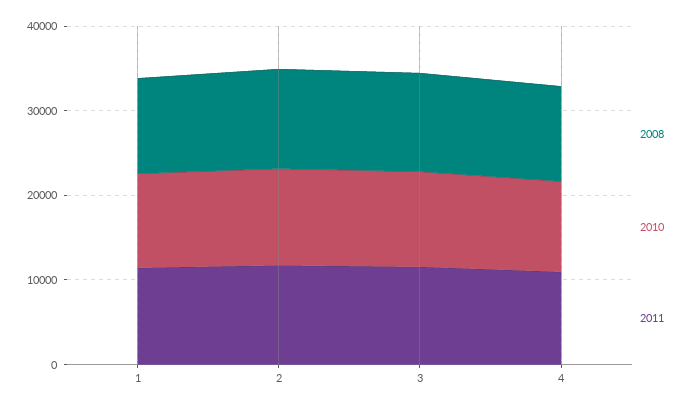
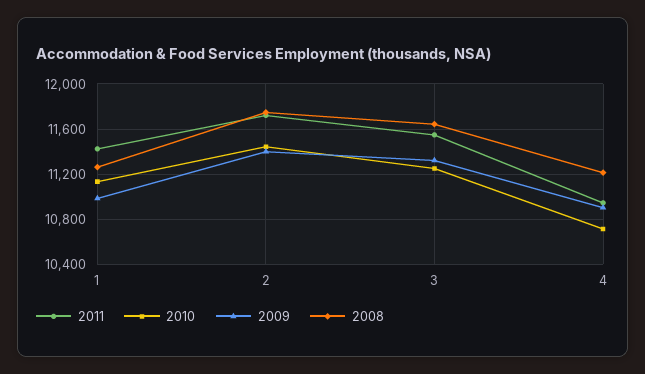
  {
    "2008": {
      "1": 11300,
      "2": 11700,
      "3": 11600,
      "4": 11200
    },
    "2010": {
      "1": 11100,
      "2": 11400,
      "3": 11300,
      "4": 10700
    },
    "2011": {
      "1": 11400,
      "2": 11700,
      "3": 11500,
      "4": 10900
-   }
+   },
+   "2009": {
+     "1": 11000,
+     "2": 11400,
+     "3": 11300,
+     "4": 10900
+   }
  }

